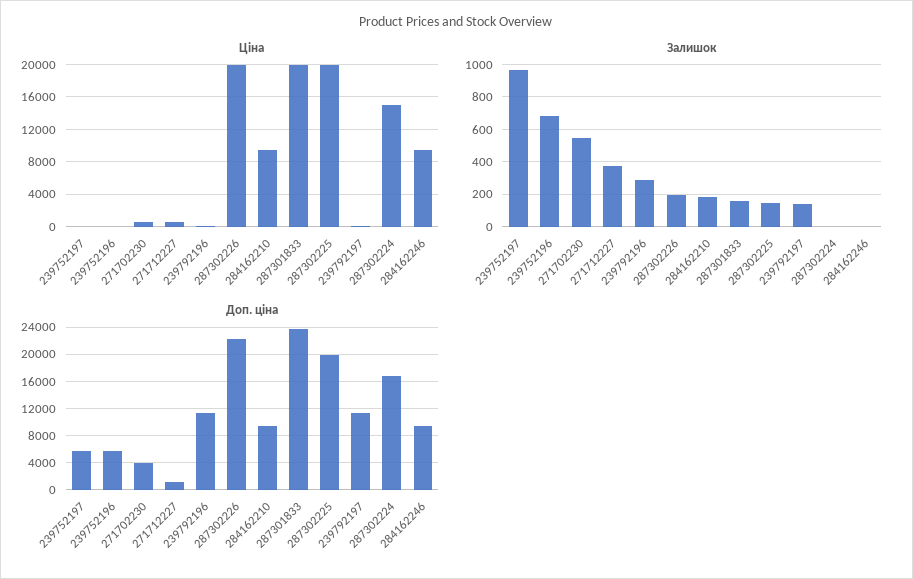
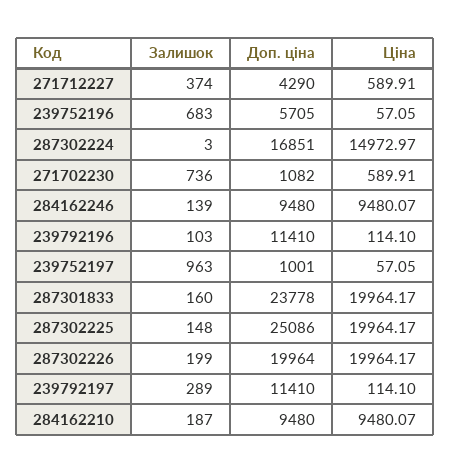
  {
    "Ціна": {
      "239752197": 57.05,
      "239752196": 57.05,
      "271702230": 589.91,
      "271712227": 589.91,
      "239792196": 114.1,
      "287302226": 19964.17,
      "284162210": 9480.07,
      "287301833": 19964.17,
      "287302225": 19964.17,
      "239792197": 114.1,
      "287302224": 14972.97,
      "284162246": 9480.07
    },
    "Залишок": {
      "239752197": 963,
      "239752196": 683,
-     "271702230": 550,
+     "271702230": 736,
      "271712227": 374,
-     "239792196": 300,
+     "239792196": 103,
      "287302226": 199,
      "284162210": 187,
      "287301833": 160,
      "287302225": 148,
-     "239792197": 150,
+     "239792197": 289,
      "287302224": 3,
-     "284162246": 0
+     "284162246": 139
    },
    "Доп. ціна": {
-     "239752197": 6000,
+     "239752197": 1001,
      "239752196": 5705,
-     "271702230": 4000,
+     "271702230": 1082,
-     "271712227": 1000,
+     "271712227": 4290,
      "239792196": 11410,
-     "287302226": 22000,
+     "287302226": 19964,
      "284162210": 9480,
      "287301833": 23778,
-     "287302225": 20000,
+     "287302225": 25086,
      "239792197": 11410,
      "287302224": 16851,
      "284162246": 9480
    }
  }

